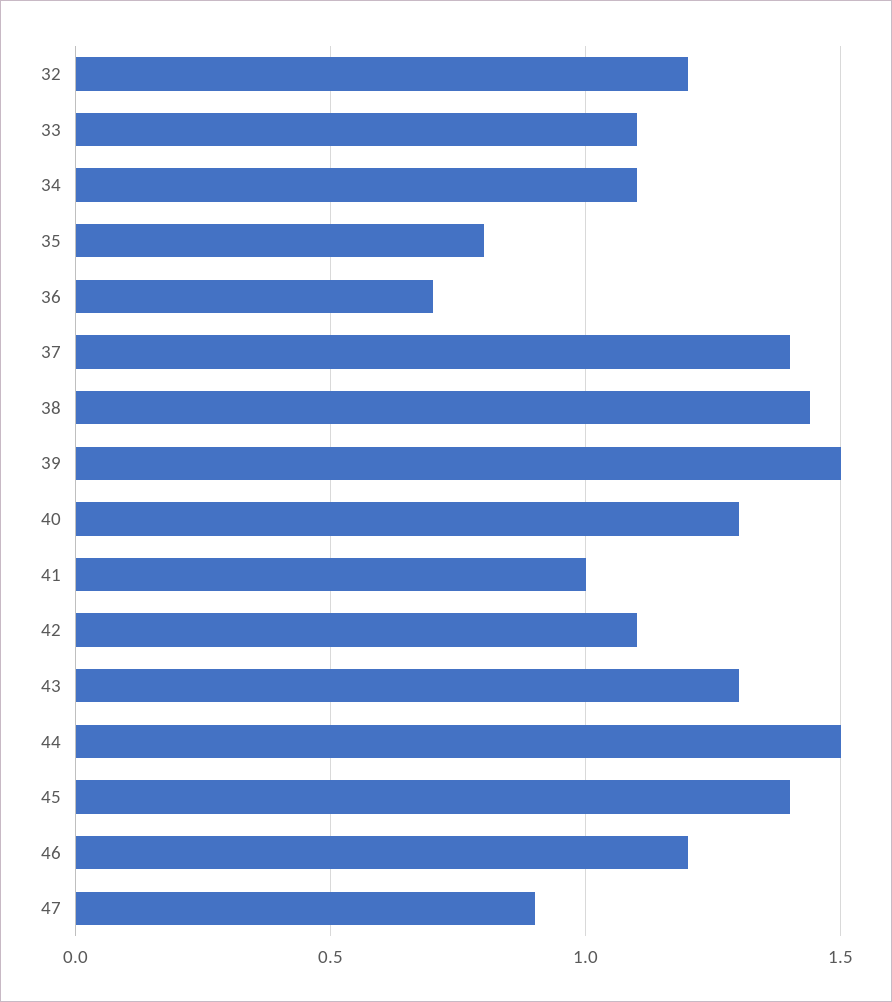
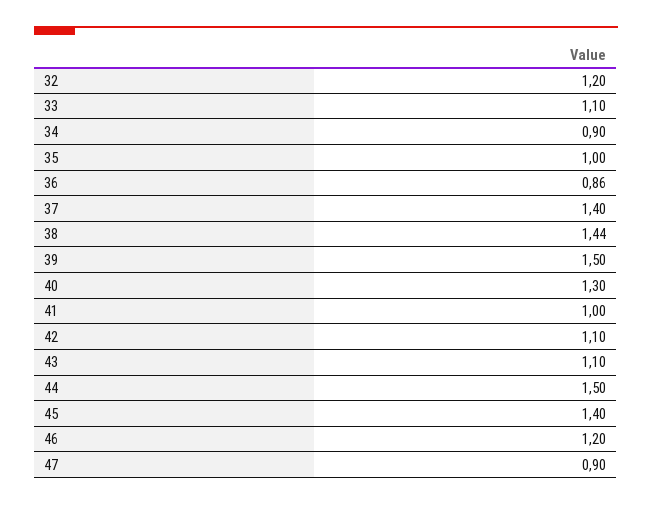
  {
    "32": 1.2,
    "33": 1.1,
-   "34": 1.1,
+   "34": 0.9,
-   "35": 0.8,
+   "35": 1,
-   "36": 0.7,
+   "36": 0.86,
    "37": 1.4,
    "38": 1.44,
    "39": 1.5,
    "40": 1.3,
    "41": 1,
    "42": 1.1,
-   "43": 1.3,
+   "43": 1.1,
    "44": 1.5,
    "45": 1.4,
    "46": 1.2,
    "47": 0.9
  }

